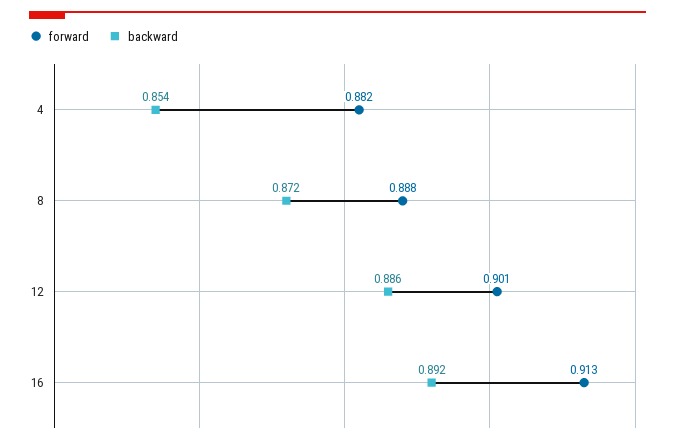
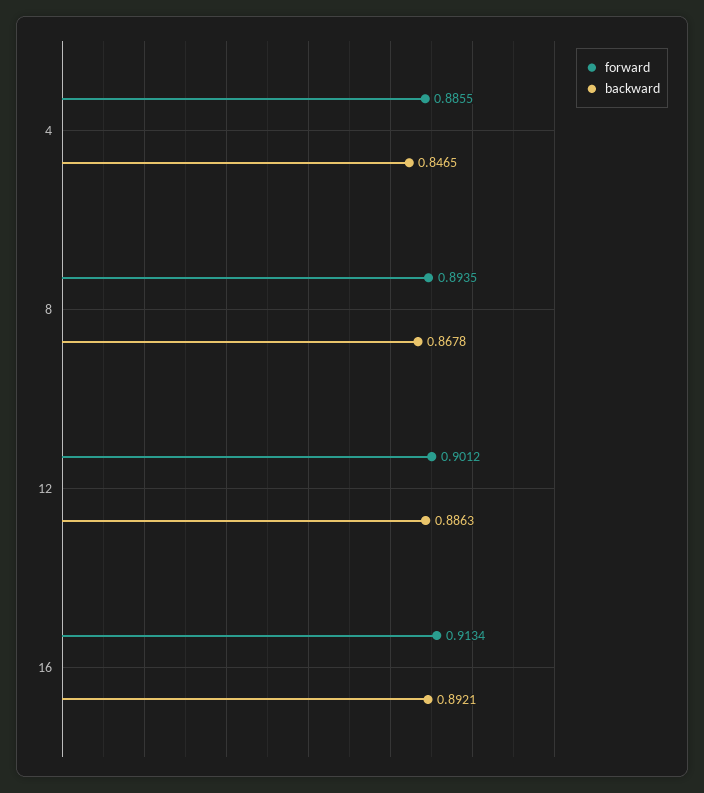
  {
    "forward": {
-     "4": 0.882,
+     "4": 0.8855,
-     "8": 0.888,
+     "8": 0.8935,
      "12": 0.9012,
      "16": 0.9134
    },
    "backward": {
-     "4": 0.854,
+     "4": 0.8465,
-     "8": 0.872,
+     "8": 0.8678,
      "12": 0.8863,
      "16": 0.8921
    }
  }

